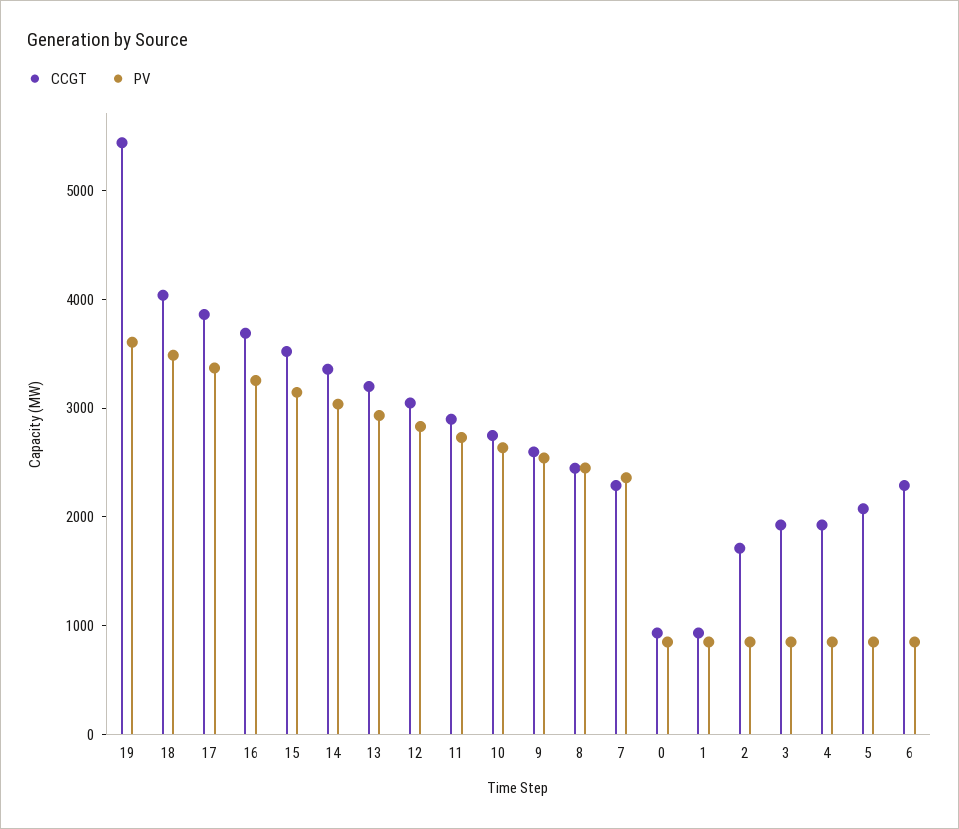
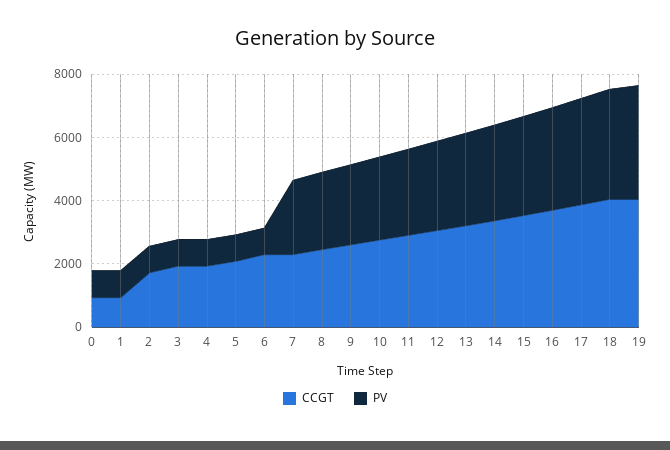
  {
    "CCGT": {
-     "19": 5400,
+     "19": 4000,
      "18": 4000,
      "17": 3800,
      "16": 3600,
      "15": 3600,
      "14": 3400,
      "13": 3200,
      "12": 3000,
      "11": 2800,
      "10": 2800,
      "9": 2600,
      "8": 2400,
      "7": 2200,
      "0": 1000,
      "1": 1000,
      "2": 1800,
      "3": 2000,
      "4": 2000,
      "5": 2000,
      "6": 2200
    },
    "PV": {
      "19": 3600,
      "18": 3400,
      "17": 3400,
      "16": 3200,
      "15": 3200,
      "14": 3000,
      "13": 3000,
      "12": 2800,
      "11": 2800,
      "10": 2600,
      "9": 2600,
      "8": 2400,
      "7": 2400,
      "0": 800,
      "1": 800,
      "2": 800,
      "3": 800,
      "4": 800,
      "5": 800,
      "6": 800
    }
  }

